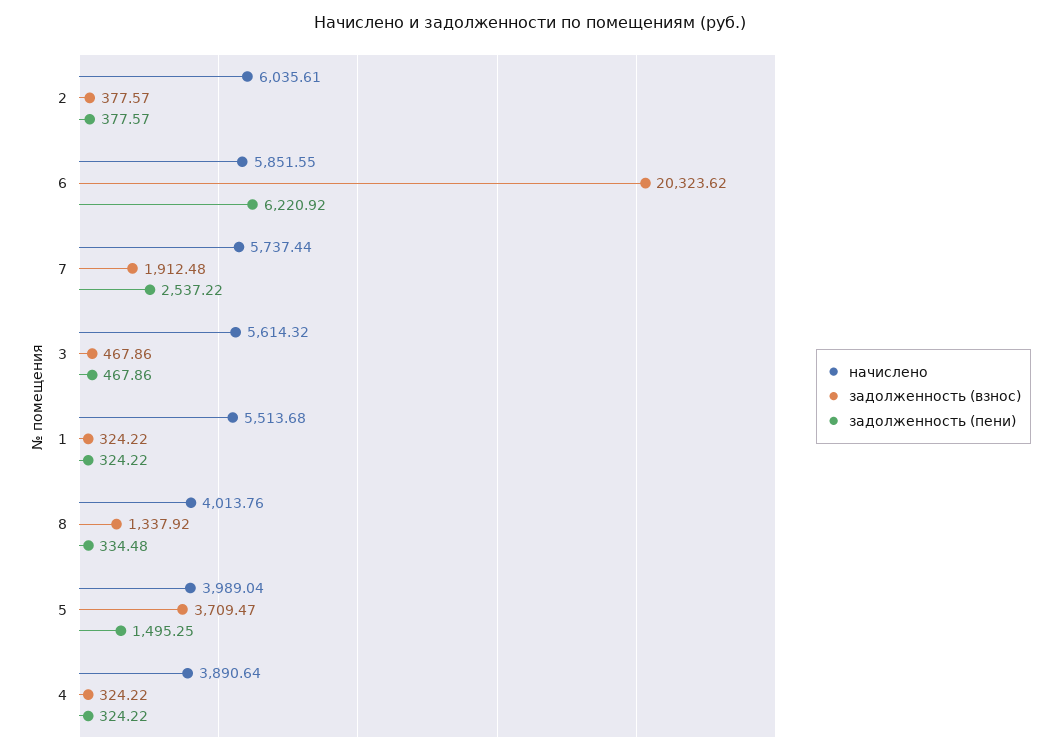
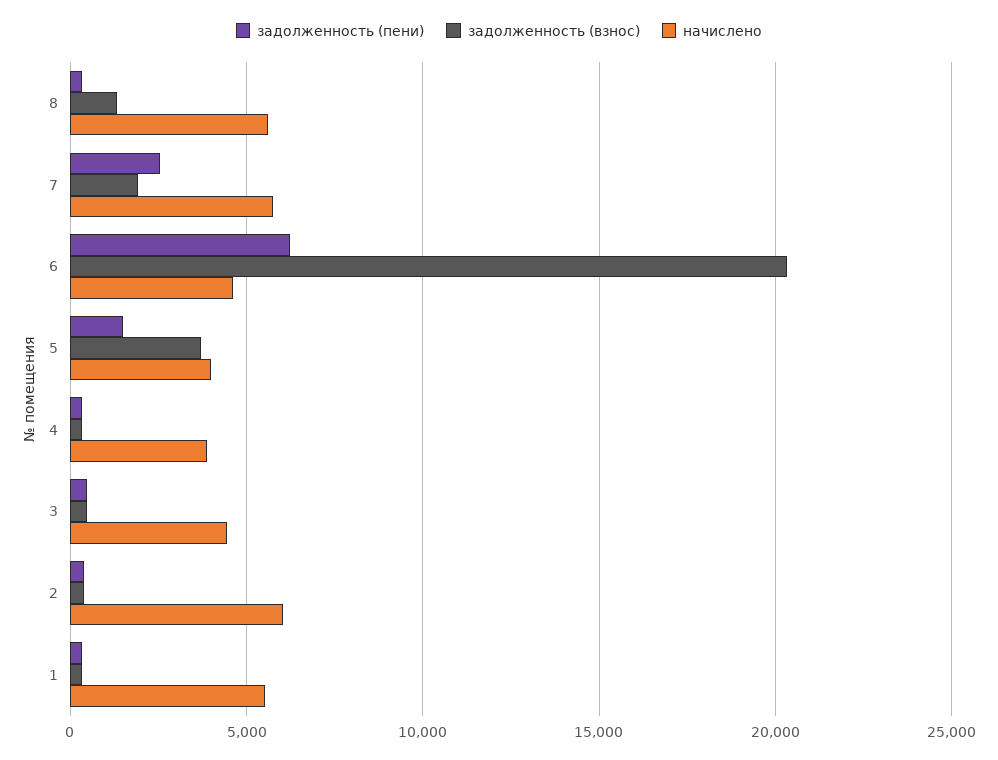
  {
    "начислено": {
      "2": 6035.61,
-     "6": 5851.55,
+     "6": 4500,
      "7": 5737.44,
-     "3": 5614.32,
+     "3": 4500,
      "1": 5513.68,
-     "8": 4013.76,
+     "8": 5500,
      "5": 3989.04,
      "4": 3890.64
    },
    "задолженность (взнос)": {
      "2": 377.57,
      "6": 20323.62,
      "7": 1912.48,
      "3": 467.86,
      "1": 324.22,
      "8": 1337.92,
      "5": 3709.47,
      "4": 324.22
    },
    "задолженность (пени)": {
      "2": 377.57,
      "6": 6220.92,
      "7": 2537.22,
      "3": 467.86,
      "1": 324.22,
      "8": 334.48,
      "5": 1495.25,
      "4": 324.22
    }
  }

